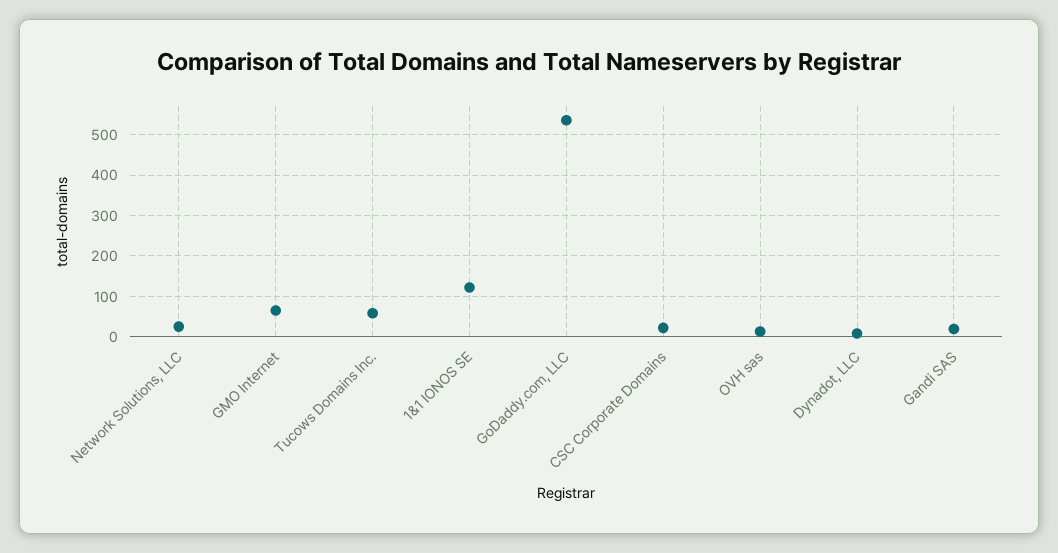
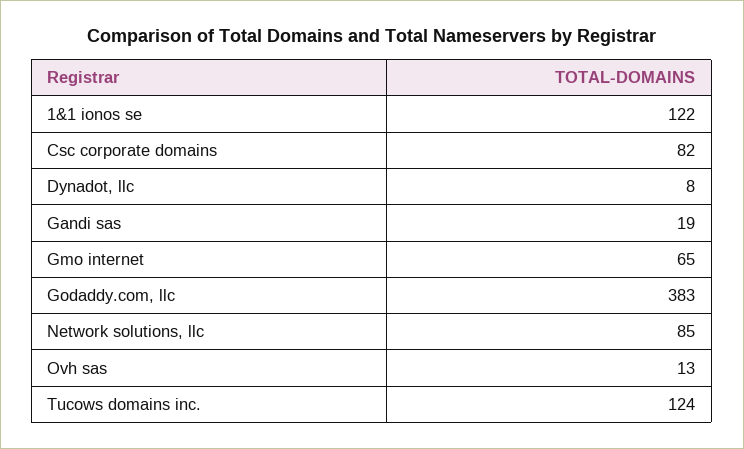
  {
-   "Network Solutions, LLC": 20,
+   "Network Solutions, LLC": 85,
    "GMO Internet": 65,
-   "Tucows Domains Inc.": 60,
+   "Tucows Domains Inc.": 124,
    "1&1 IONOS SE": 122,
-   "GoDaddy.com, LLC": 540,
+   "GoDaddy.com, LLC": 383,
-   "CSC Corporate Domains": 20,
+   "CSC Corporate Domains": 82,
    "OVH sas": 13,
    "Dynadot, LLC": 8,
    "Gandi SAS": 19
  }

